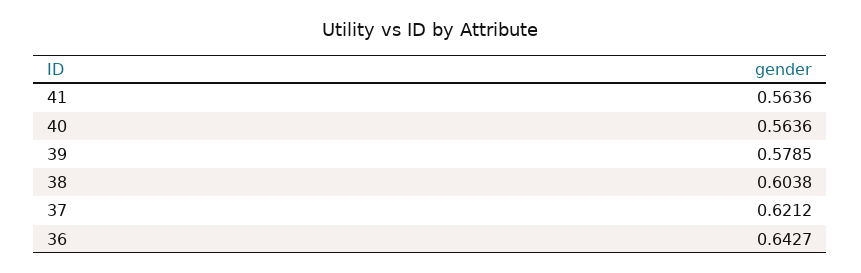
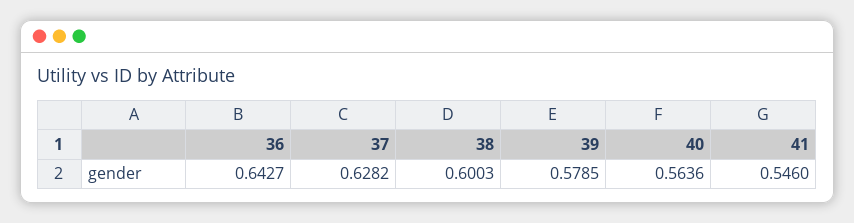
  {
-   "41": 0.5636,
+   "41": 0.546,
    "40": 0.5636,
    "39": 0.5785,
-   "38": 0.6038,
+   "38": 0.6003,
-   "37": 0.6212,
+   "37": 0.6282,
    "36": 0.6427
  }

